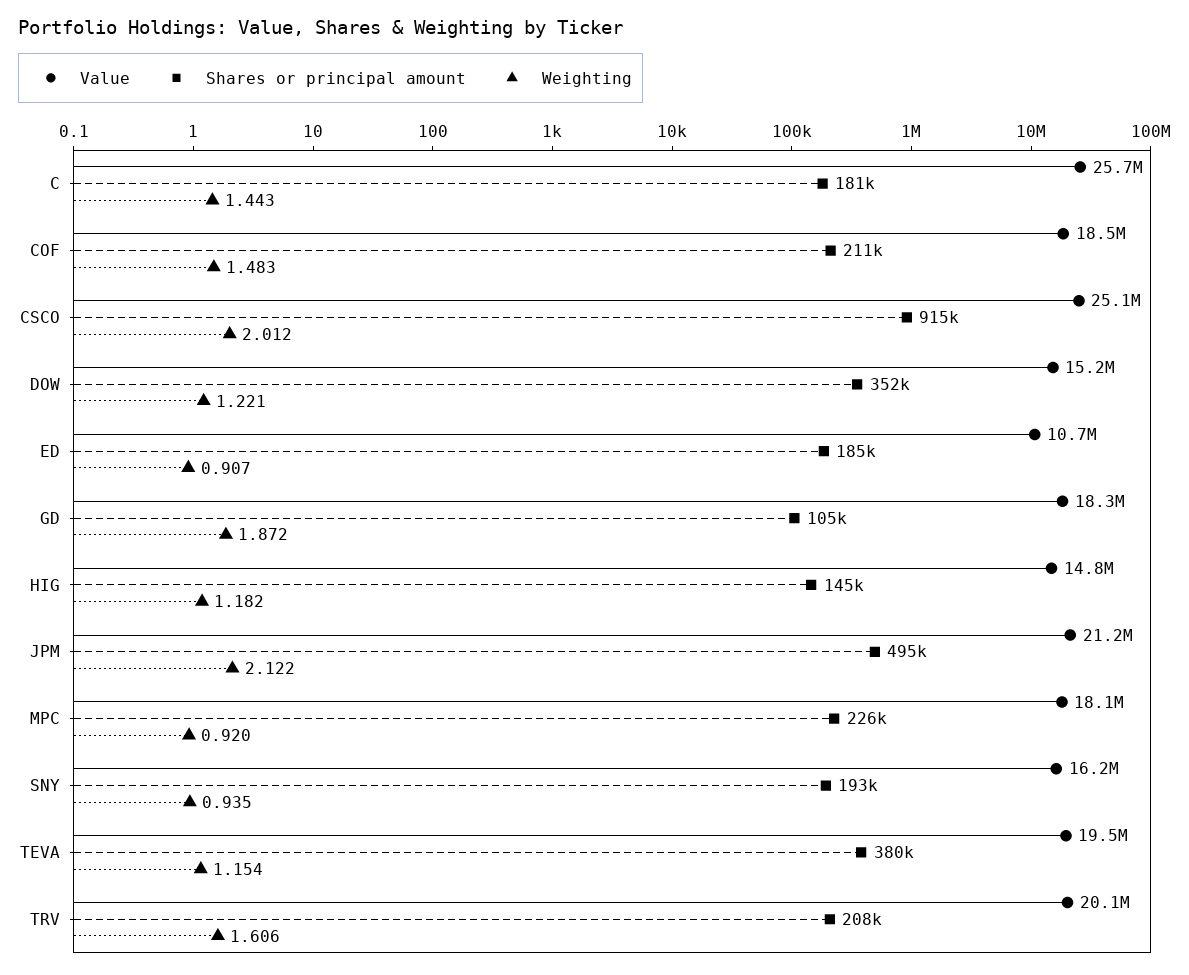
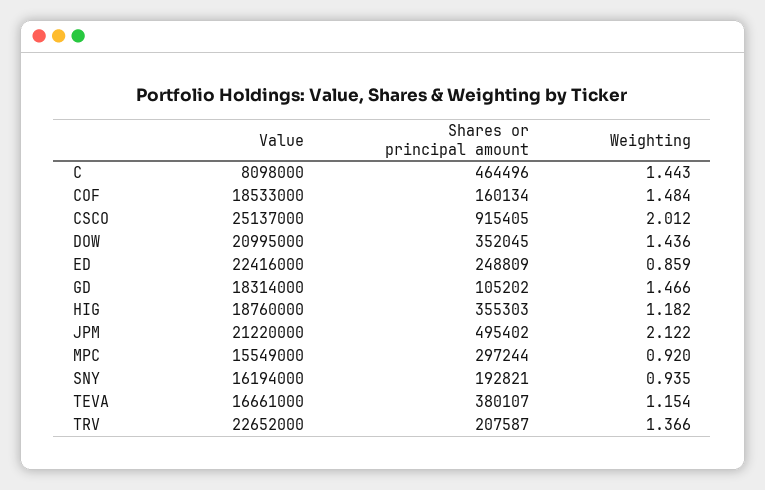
  {
    "Value": {
-     "C": 25700000,
+     "C": 8098000,
      "COF": 18533000,
      "CSCO": 25137000,
-     "DOW": 15200000,
+     "DOW": 20995000,
-     "ED": 10700000,
+     "ED": 22416000,
      "GD": 18314000,
-     "HIG": 14800000,
+     "HIG": 18760000,
      "JPM": 21220000,
-     "MPC": 18100000,
+     "MPC": 15549000,
      "SNY": 16194000,
-     "TEVA": 19500000,
+     "TEVA": 16661000,
-     "TRV": 20100000
+     "TRV": 22652000
    },
    "Shares or principal amount": {
-     "C": 181000,
+     "C": 464496,
-     "COF": 211000,
+     "COF": 160134,
      "CSCO": 915405,
      "DOW": 352045,
-     "ED": 185000,
+     "ED": 248809,
      "GD": 105202,
-     "HIG": 145000,
+     "HIG": 355303,
      "JPM": 495402,
-     "MPC": 226000,
+     "MPC": 297244,
      "SNY": 192821,
      "TEVA": 380107,
      "TRV": 207587
    },
    "Weighting": {
      "C": 1.443,
-     "COF": 1.483,
+     "COF": 1.484,
      "CSCO": 2.012,
-     "DOW": 1.221,
+     "DOW": 1.436,
-     "ED": 0.907,
+     "ED": 0.859,
-     "GD": 1.872,
+     "GD": 1.466,
      "HIG": 1.182,
      "JPM": 2.122,
      "MPC": 0.92,
      "SNY": 0.935,
      "TEVA": 1.154,
-     "TRV": 1.606
+     "TRV": 1.366
    }
  }

